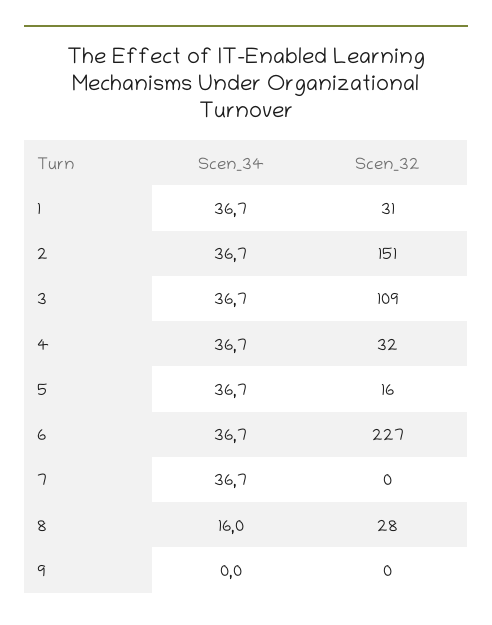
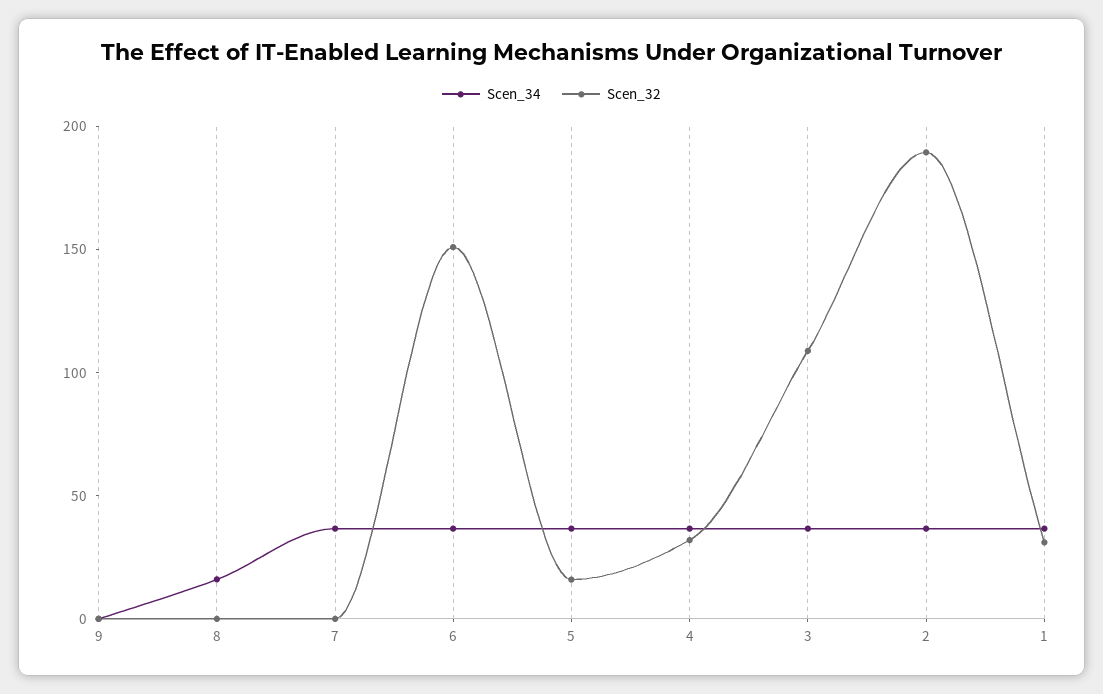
  {
    "Scen_34": {
      "1": 36.7,
      "2": 36.7,
      "3": 36.7,
      "4": 36.7,
      "5": 36.7,
      "6": 36.7,
      "7": 36.7,
      "8": 16,
      "9": 0
    },
    "Scen_32": {
      "1": 31,
-     "2": 151,
+     "2": 190,
      "3": 109,
      "4": 32,
      "5": 16,
-     "6": 227,
+     "6": 150,
      "7": 0,
-     "8": 28,
+     "8": 0,
      "9": 0
    }
  }

